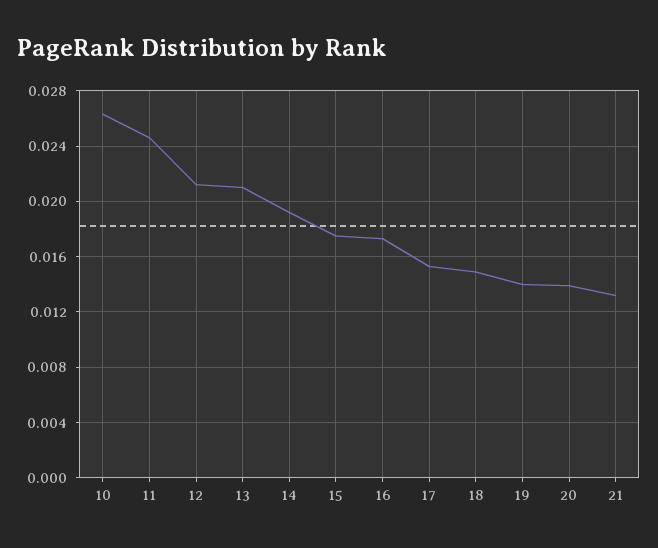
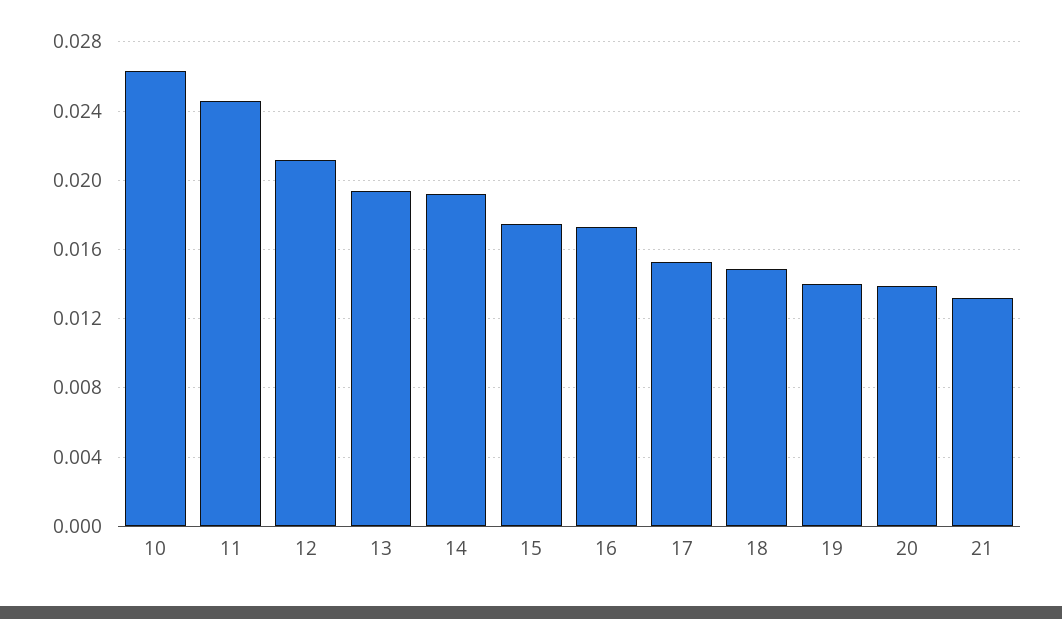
  {
    "10": 0.0265,
    "11": 0.0245,
    "12": 0.021,
-   "13": 0.021,
+   "13": 0.0195,
    "14": 0.019,
    "15": 0.0175,
    "16": 0.0175,
    "17": 0.0155,
    "18": 0.015,
    "19": 0.014,
    "20": 0.014,
    "21": 0.013
  }

